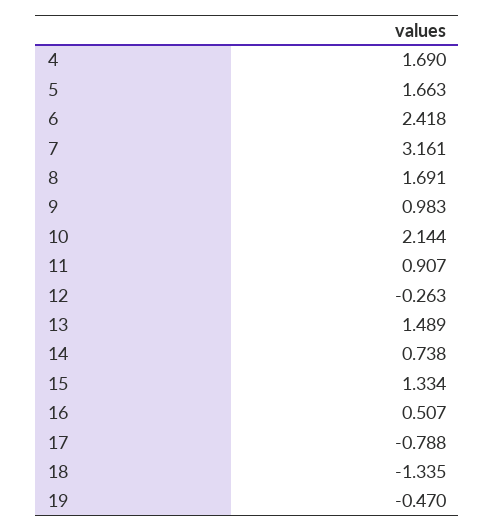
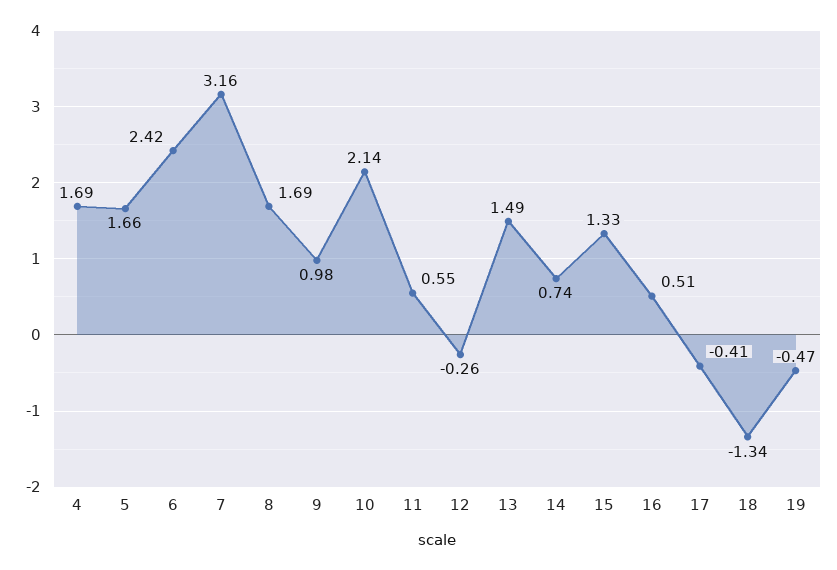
  {
    "4": 1.69,
    "5": 1.663,
    "6": 2.418,
    "7": 3.161,
    "8": 1.691,
    "9": 0.983,
    "10": 2.144,
-   "11": 0.907,
+   "11": 0.55,
    "12": -0.263,
    "13": 1.489,
    "14": 0.738,
    "15": 1.334,
    "16": 0.507,
-   "17": -0.788,
+   "17": -0.41,
    "18": -1.335,
    "19": -0.47
  }

